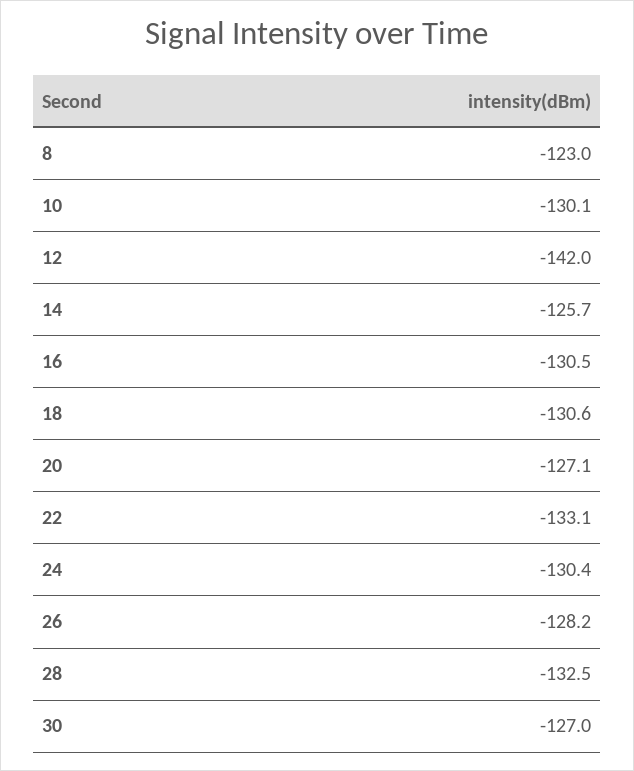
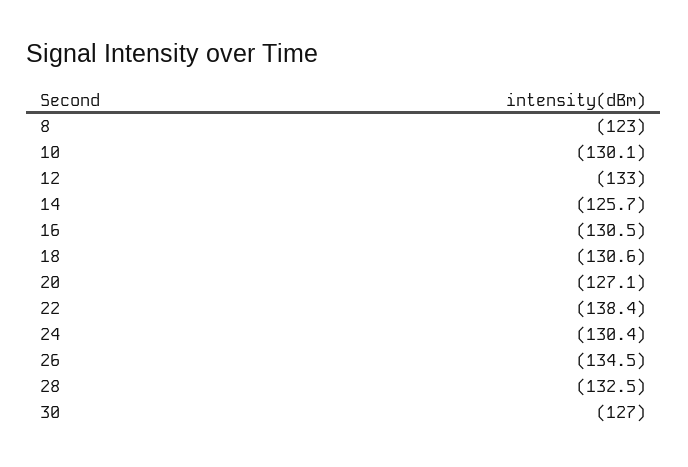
  {
    "8": -123,
    "10": -130.1,
-   "12": -142,
+   "12": -133,
    "14": -125.7,
    "16": -130.5,
    "18": -130.6,
    "20": -127.1,
-   "22": -133.1,
+   "22": -138.4,
    "24": -130.4,
-   "26": -128.2,
+   "26": -134.5,
    "28": -132.5,
    "30": -127
  }

